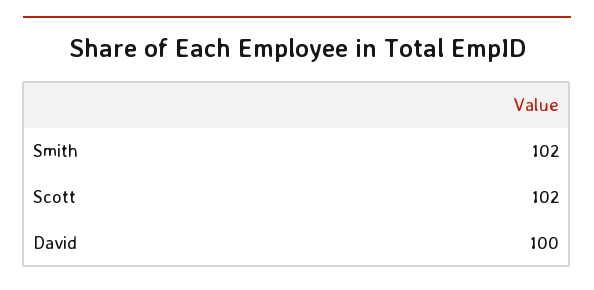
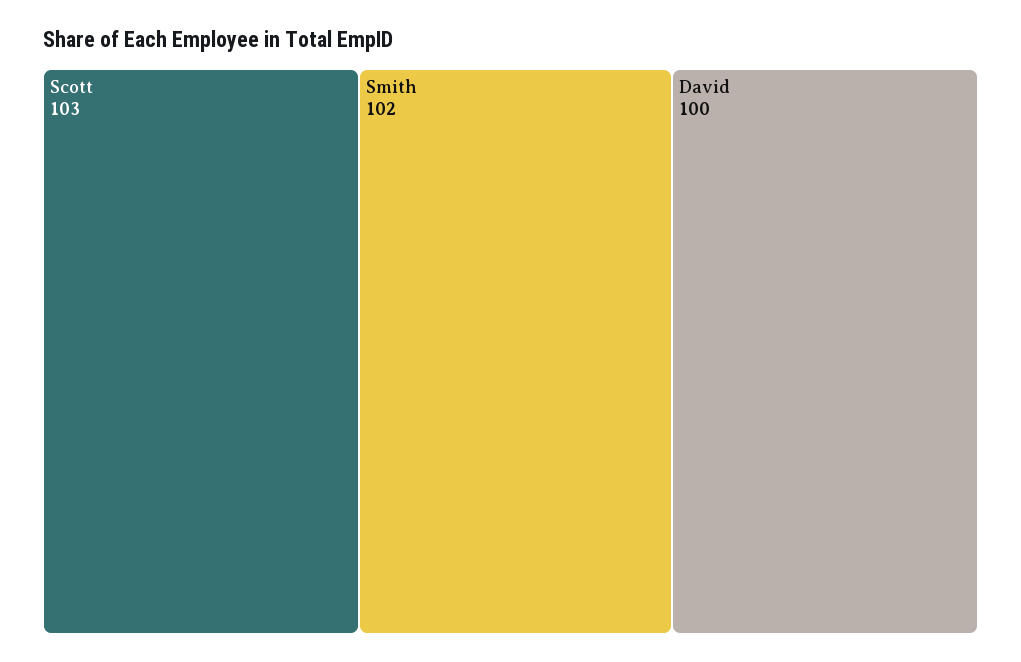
  {
    "Smith": 102,
-   "Scott": 102,
+   "Scott": 103,
    "David": 100
  }

